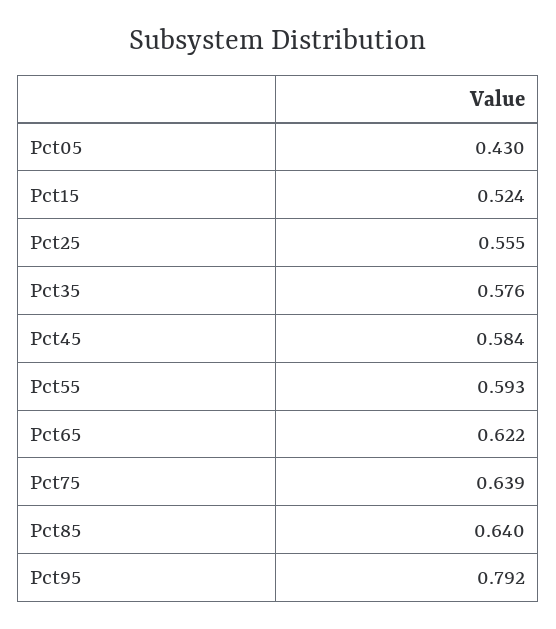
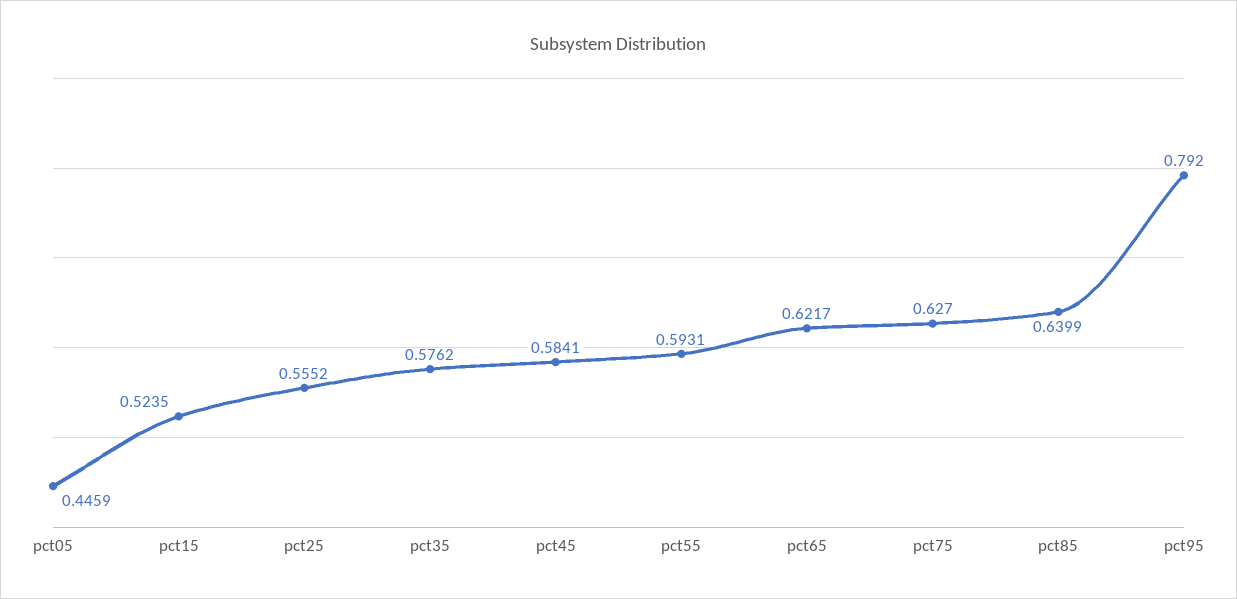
  {
-   "Pct05": 0.43,
+   "Pct05": 0.4459,
    "Pct15": 0.5235,
    "Pct25": 0.5552,
    "Pct35": 0.5762,
    "Pct45": 0.5841,
    "Pct55": 0.5931,
    "Pct65": 0.6217,
-   "Pct75": 0.639,
+   "Pct75": 0.627,
    "Pct85": 0.6399,
    "Pct95": 0.792
  }

